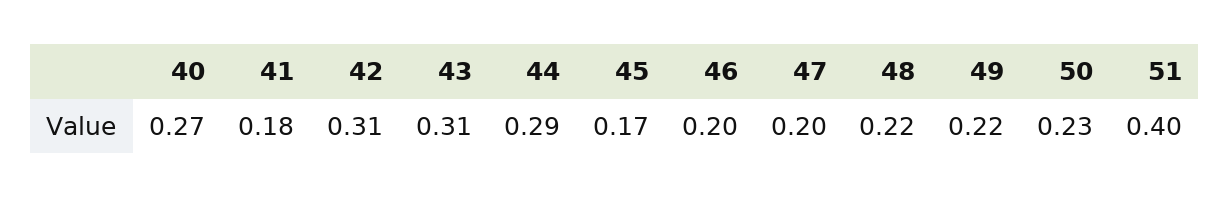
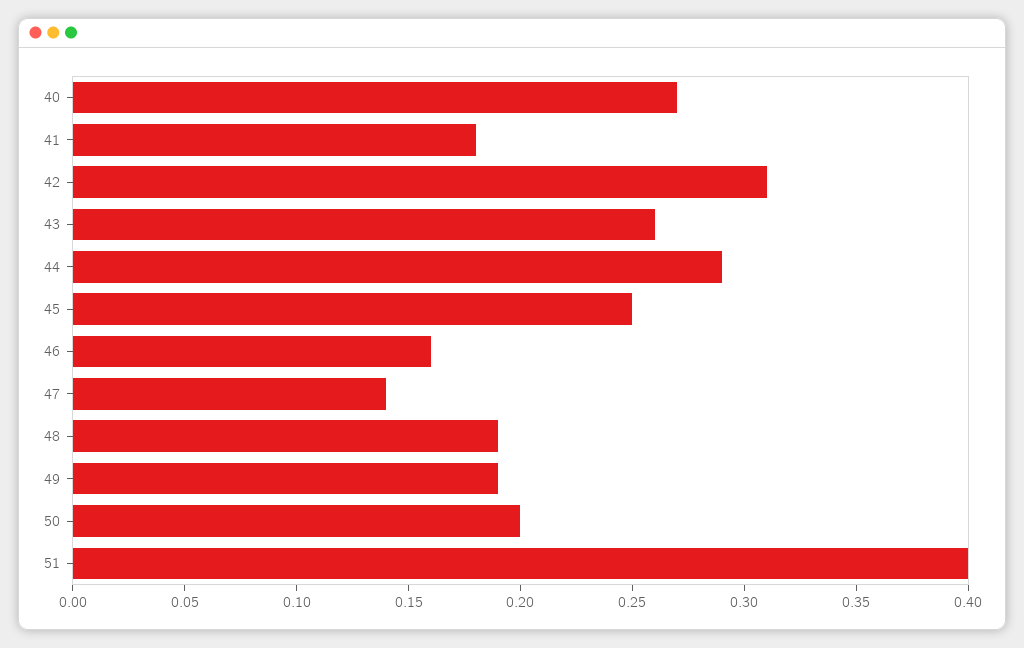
  {
    "40": 0.27,
    "41": 0.18,
    "42": 0.31,
-   "43": 0.31,
+   "43": 0.26,
    "44": 0.29,
-   "45": 0.17,
+   "45": 0.25,
-   "46": 0.2,
+   "46": 0.16,
-   "47": 0.2,
+   "47": 0.14,
-   "48": 0.22,
+   "48": 0.19,
-   "49": 0.22,
+   "49": 0.19,
-   "50": 0.23,
+   "50": 0.2,
    "51": 0.4
  }

